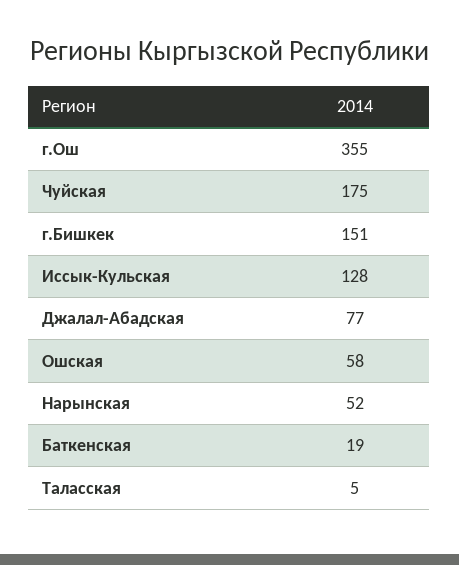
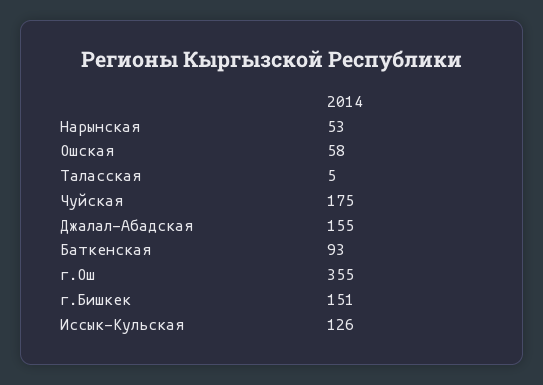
  {
    "г.Ош": 355,
    "Чуйская": 175,
    "г.Бишкек": 151,
-   "Иссык-Кульская": 128,
+   "Иссык-Кульская": 126,
-   "Джалал-Абадская": 77,
+   "Джалал-Абадская": 155,
    "Ошская": 58,
-   "Нарынская": 52,
+   "Нарынская": 53,
-   "Баткенская": 19,
+   "Баткенская": 93,
    "Таласская": 5
  }

